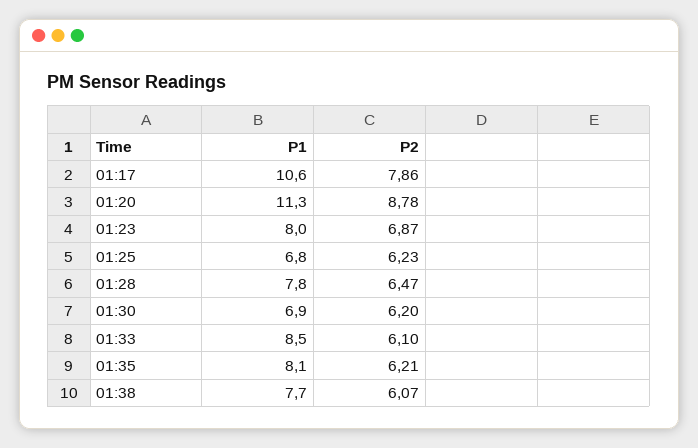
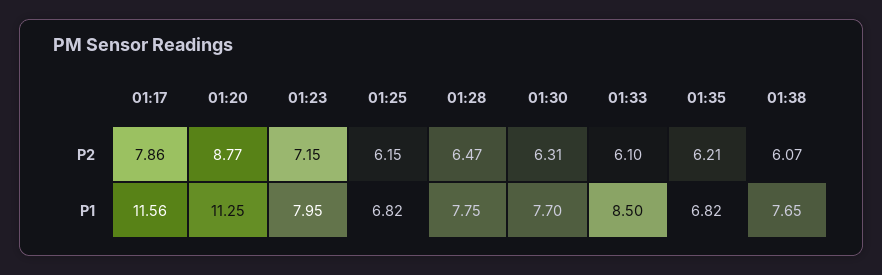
  {
    "P1": {
-     "01:17": 10.6,
+     "01:17": 11.56,
      "01:20": 11.25,
      "01:23": 7.95,
      "01:25": 6.82,
      "01:28": 7.75,
-     "01:30": 6.9,
+     "01:30": 7.7,
      "01:33": 8.5,
-     "01:35": 8.1,
+     "01:35": 6.82,
      "01:38": 7.65
    },
    "P2": {
      "01:17": 7.86,
-     "01:20": 8.78,
+     "01:20": 8.77,
-     "01:23": 6.87,
+     "01:23": 7.15,
-     "01:25": 6.23,
+     "01:25": 6.15,
      "01:28": 6.47,
-     "01:30": 6.2,
+     "01:30": 6.31,
      "01:33": 6.1,
      "01:35": 6.21,
      "01:38": 6.07
    }
  }

